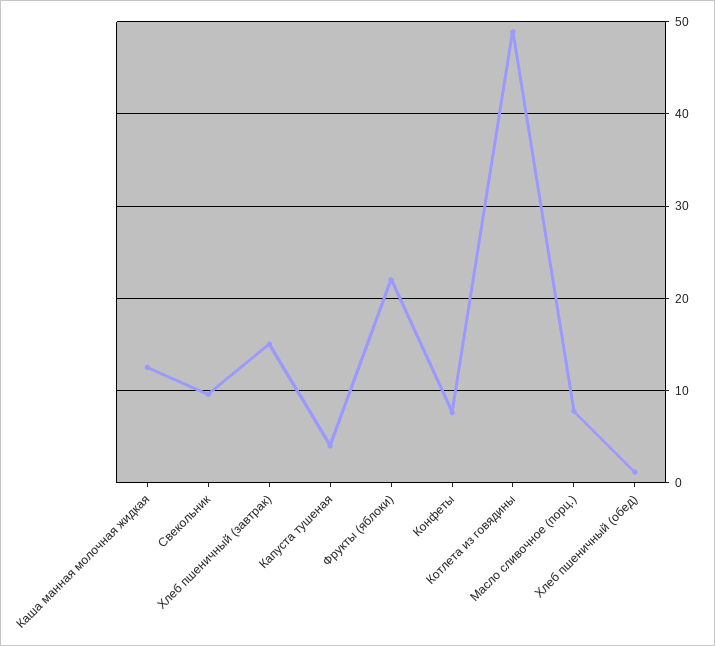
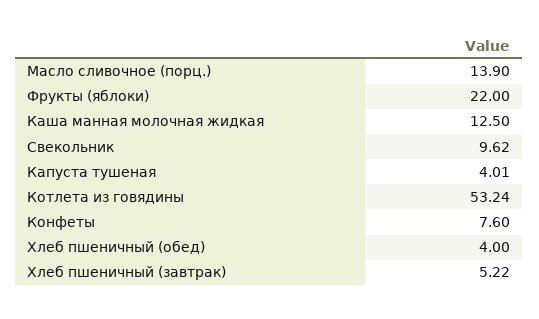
  {
    "Каша манная молочная жидкая": 12.5,
    "Свекольник": 9.62,
-   "Хлеб пшеничный (завтрак)": 15,
+   "Хлеб пшеничный (завтрак)": 5.22,
    "Капуста тушеная": 4.01,
    "Фрукты (яблоки)": 22,
    "Конфеты": 7.6,
-   "Котлета из говядины": 49,
+   "Котлета из говядины": 53.24,
-   "Масло сливочное (порц.)": 8,
+   "Масло сливочное (порц.)": 13.9,
-   "Хлеб пшеничный (обед)": 1
+   "Хлеб пшеничный (обед)": 4
  }

